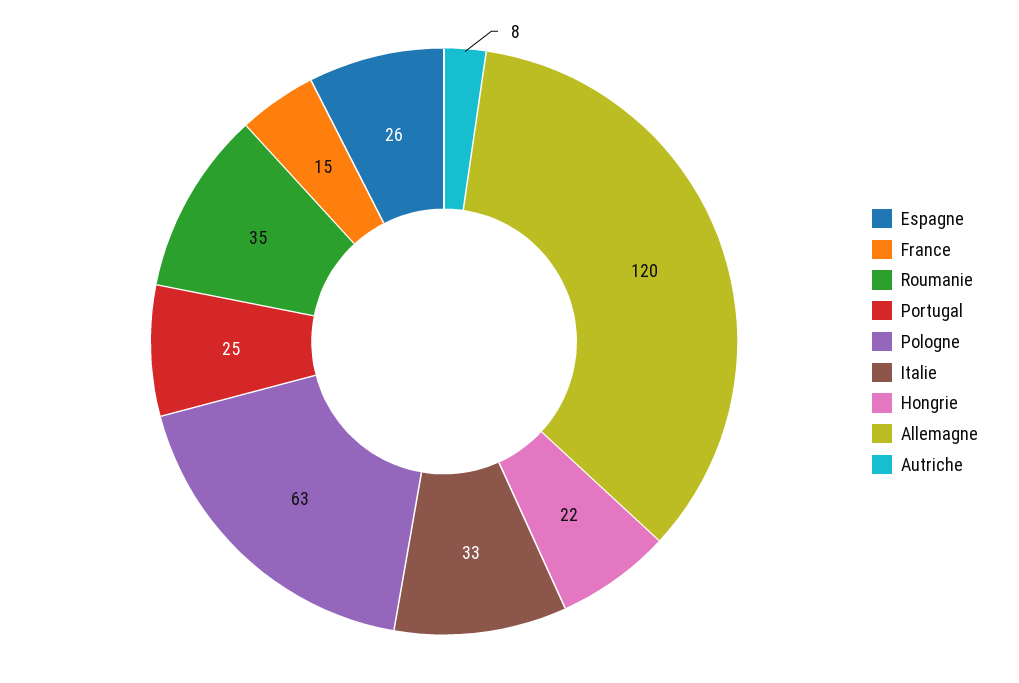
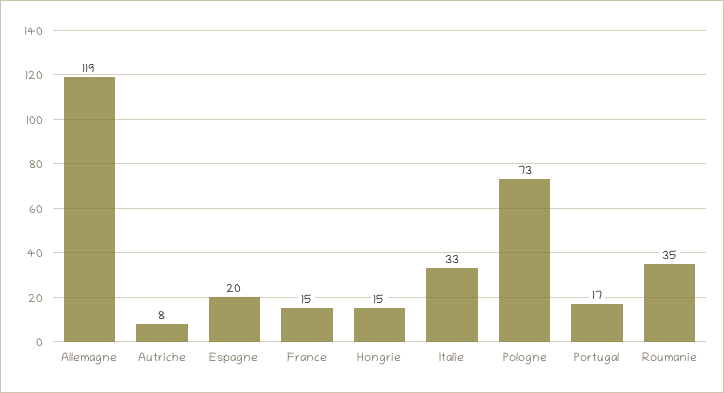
  {
-   "Espagne": 26,
+   "Espagne": 20,
    "France": 15,
    "Roumanie": 35,
-   "Portugal": 25,
+   "Portugal": 17,
-   "Pologne": 63,
+   "Pologne": 73,
    "Italie": 33,
-   "Hongrie": 22,
+   "Hongrie": 15,
-   "Allemagne": 120,
+   "Allemagne": 119,
    "Autriche": 8
  }

